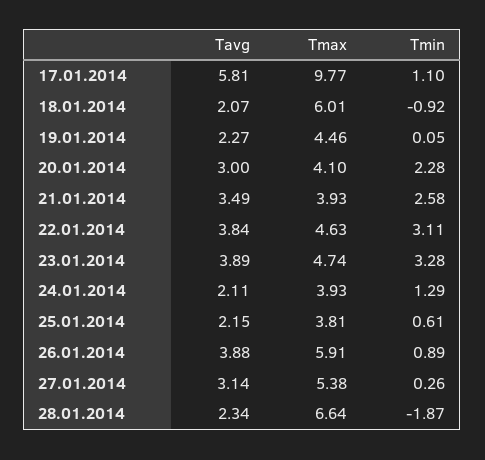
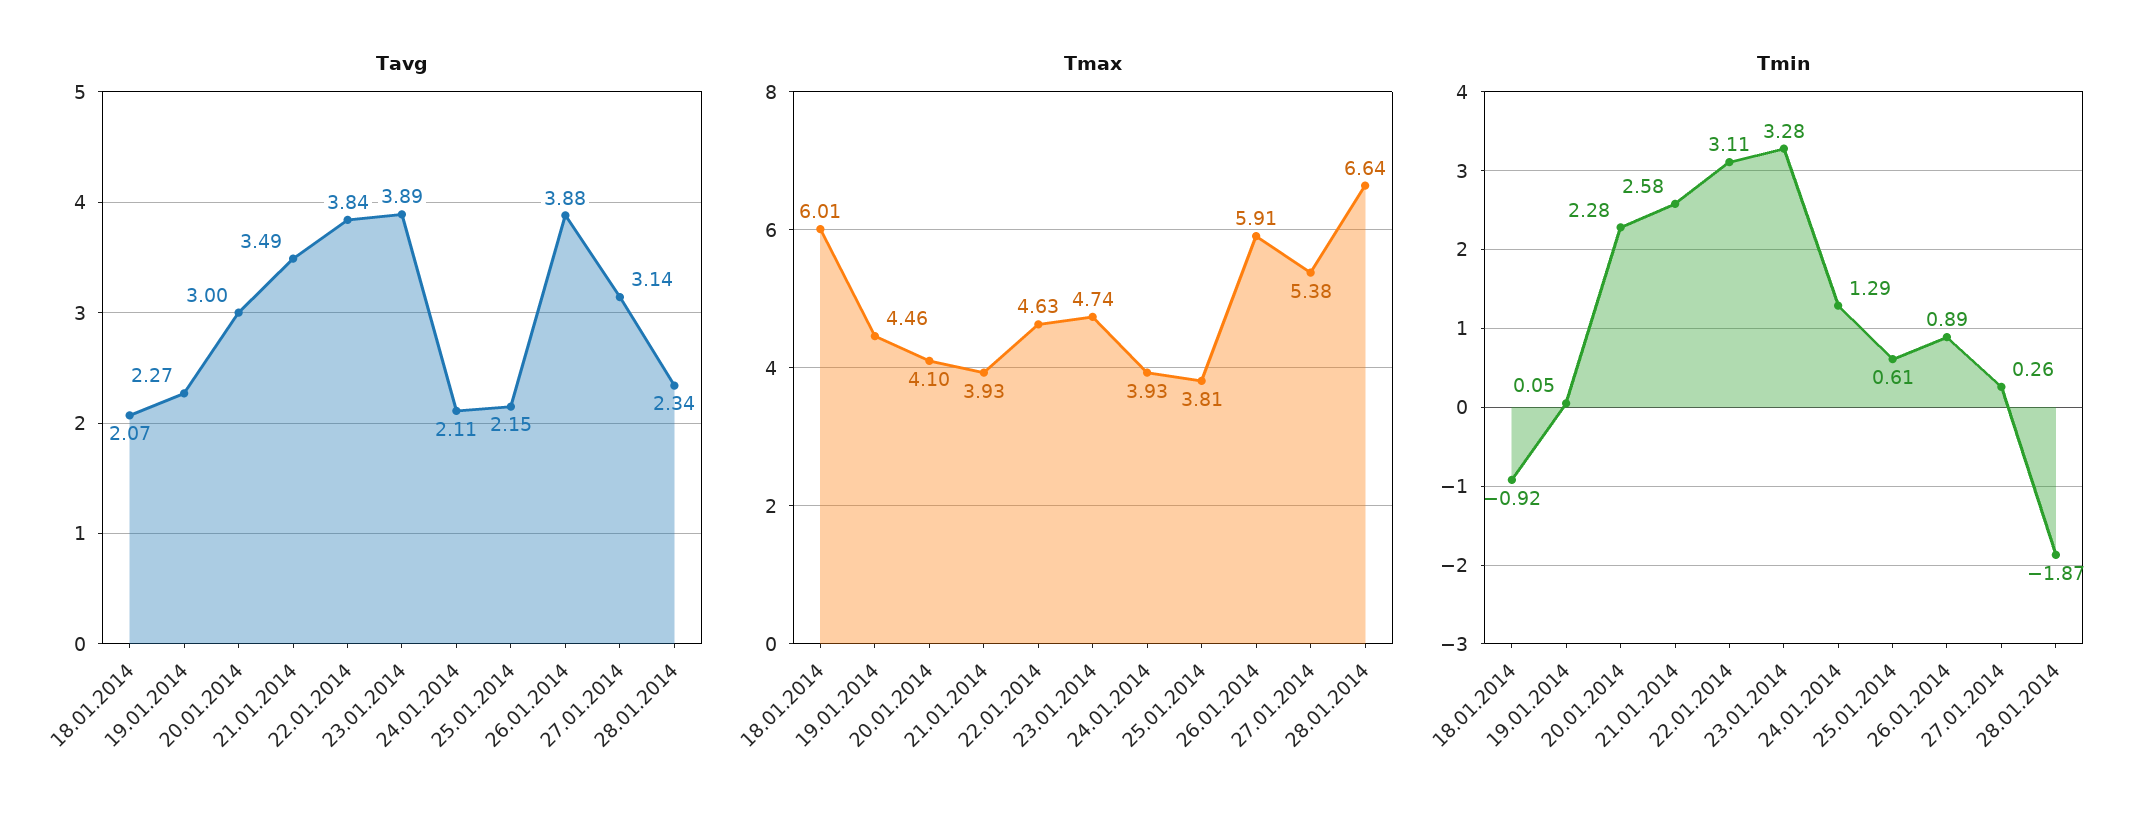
  {
    "Tavg": {
-     "17.01.2014": 5.81,
      "18.01.2014": 2.07,
      "19.01.2014": 2.27,
      "20.01.2014": 3,
      "21.01.2014": 3.49,
      "22.01.2014": 3.84,
      "23.01.2014": 3.89,
      "24.01.2014": 2.11,
      "25.01.2014": 2.15,
      "26.01.2014": 3.88,
      "27.01.2014": 3.14,
      "28.01.2014": 2.34
    },
    "Tmax": {
-     "17.01.2014": 9.77,
      "18.01.2014": 6.01,
      "19.01.2014": 4.46,
      "20.01.2014": 4.1,
      "21.01.2014": 3.93,
      "22.01.2014": 4.63,
      "23.01.2014": 4.74,
      "24.01.2014": 3.93,
      "25.01.2014": 3.81,
      "26.01.2014": 5.91,
      "27.01.2014": 5.38,
      "28.01.2014": 6.64
    },
    "Tmin": {
-     "17.01.2014": 1.1,
      "18.01.2014": -0.92,
      "19.01.2014": 0.05,
      "20.01.2014": 2.28,
      "21.01.2014": 2.58,
      "22.01.2014": 3.11,
      "23.01.2014": 3.28,
      "24.01.2014": 1.29,
      "25.01.2014": 0.61,
      "26.01.2014": 0.89,
      "27.01.2014": 0.26,
      "28.01.2014": -1.87
    }
  }

